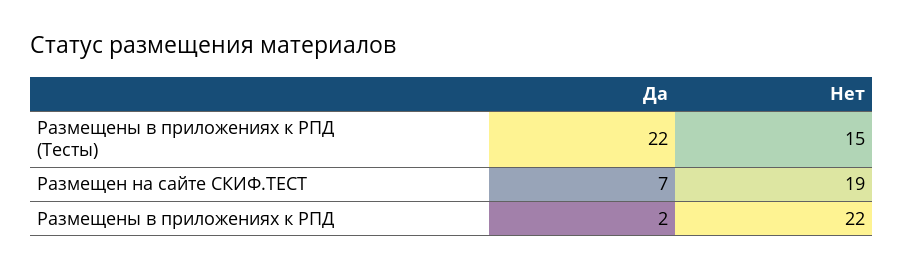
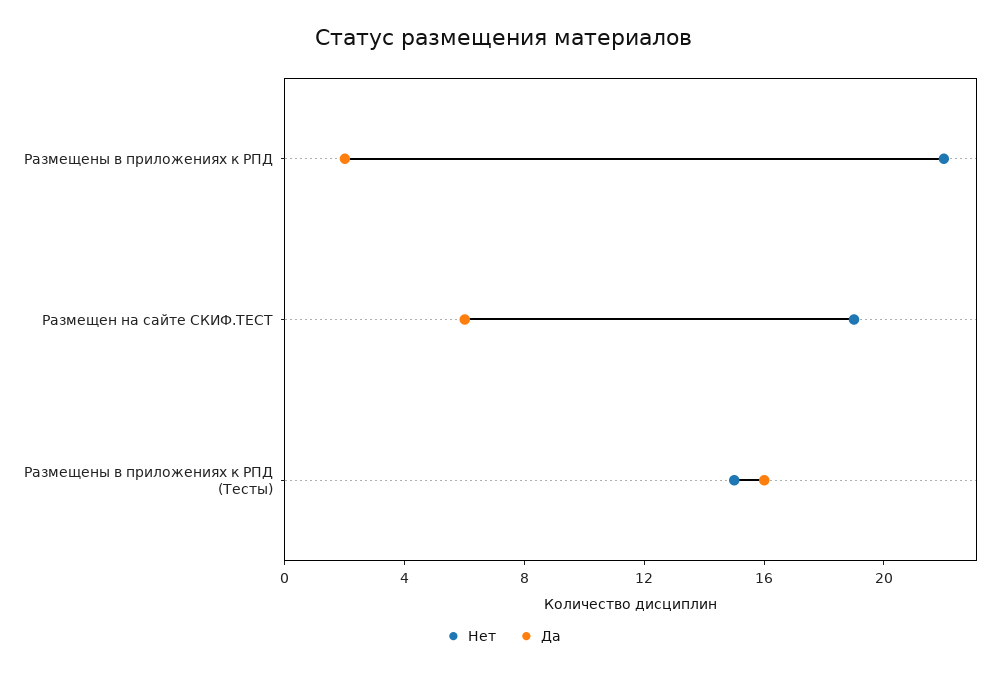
  {
    "Да": {
-     "Размещены в приложениях к РПД (Тесты)": 22,
+     "Размещены в приложениях к РПД (Тесты)": 16,
-     "Размещен на сайте СКИФ.ТЕСТ": 7,
+     "Размещен на сайте СКИФ.ТЕСТ": 6,
      "Размещены в приложениях к РПД": 2
    },
    "Нет": {
      "Размещены в приложениях к РПД (Тесты)": 15,
      "Размещен на сайте СКИФ.ТЕСТ": 19,
      "Размещены в приложениях к РПД": 22
    }
  }

